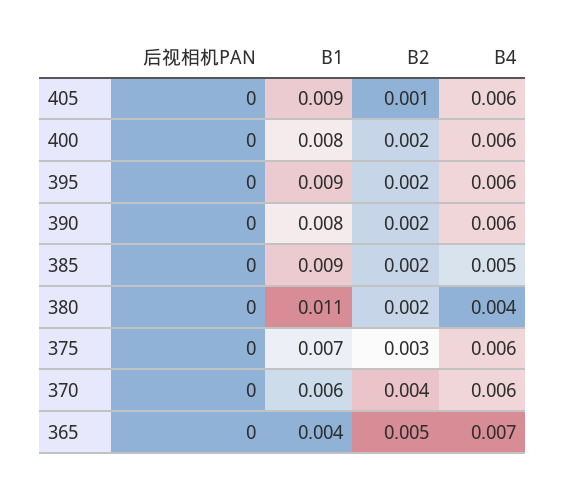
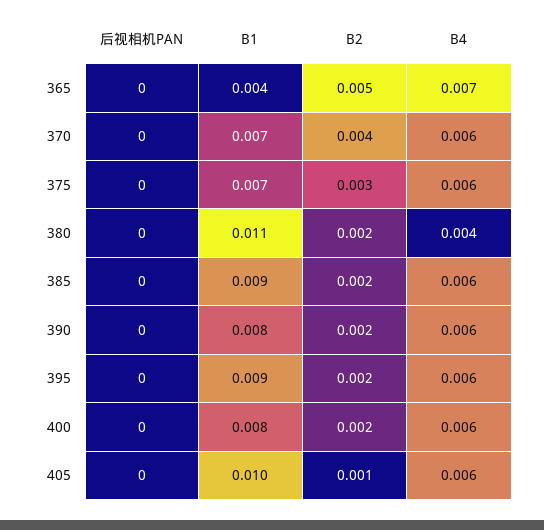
  {
    "后视相机PAN": {
      "405": 0,
      "400": 0,
      "395": 0,
      "390": 0,
      "385": 0,
      "380": 0,
      "375": 0,
      "370": 0,
      "365": 0
    },
    "B1": {
-     "405": 0.009,
+     "405": 0.01,
      "400": 0.008,
      "395": 0.009,
      "390": 0.008,
      "385": 0.009,
      "380": 0.011,
      "375": 0.007,
-     "370": 0.006,
+     "370": 0.007,
      "365": 0.004
    },
    "B2": {
      "405": 0.001,
      "400": 0.002,
      "395": 0.002,
      "390": 0.002,
      "385": 0.002,
      "380": 0.002,
      "375": 0.003,
      "370": 0.004,
      "365": 0.005
    },
    "B4": {
      "405": 0.006,
      "400": 0.006,
      "395": 0.006,
      "390": 0.006,
-     "385": 0.005,
+     "385": 0.006,
      "380": 0.004,
      "375": 0.006,
      "370": 0.006,
      "365": 0.007
    }
  }

